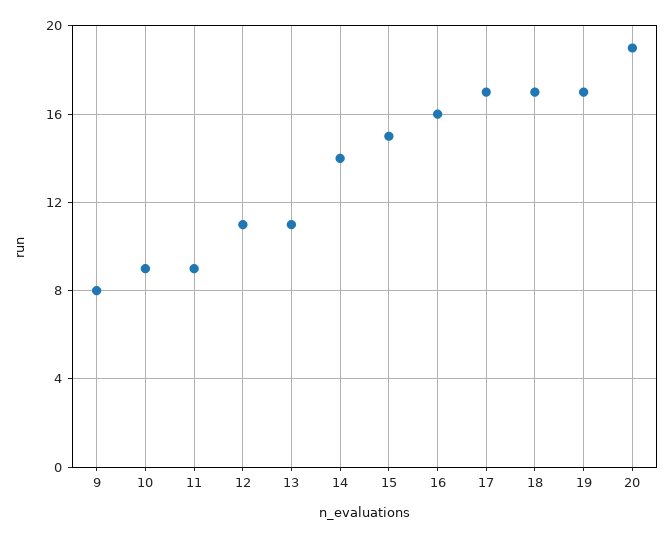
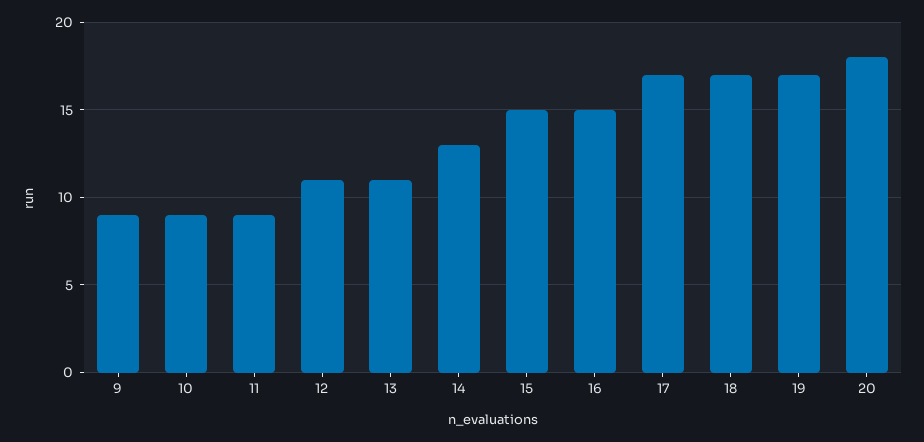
  {
-   "9": 8,
+   "9": 9,
    "10": 9,
    "11": 9,
    "12": 11,
    "13": 11,
-   "14": 14,
+   "14": 13,
    "15": 15,
-   "16": 16,
+   "16": 15,
    "17": 17,
    "18": 17,
    "19": 17,
-   "20": 19
+   "20": 18
  }

